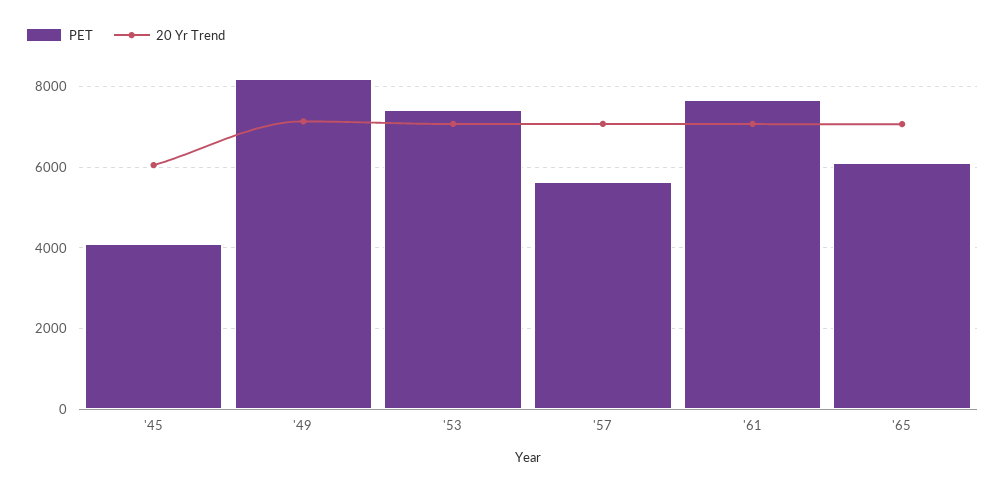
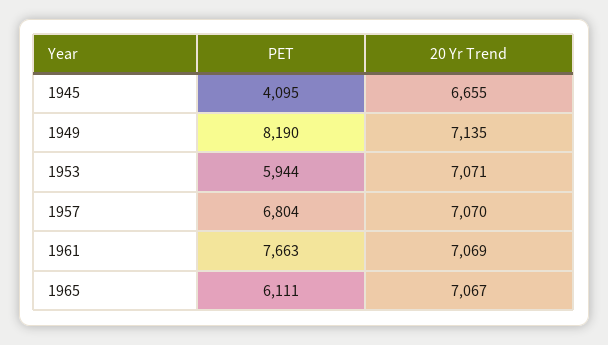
  {
    "PET": {
      "'45": 4095,
      "'49": 8190,
-     "'53": 7400,
+     "'53": 5944,
-     "'57": 5600,
+     "'57": 6804,
      "'61": 7663,
      "'65": 6111
    },
    "20 Yr Trend": {
-     "'45": 6000,
+     "'45": 6655,
      "'49": 7135,
      "'53": 7071,
      "'57": 7070,
      "'61": 7069,
      "'65": 7067
    }
  }

